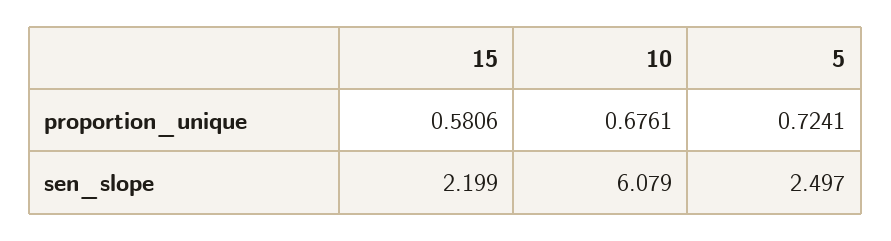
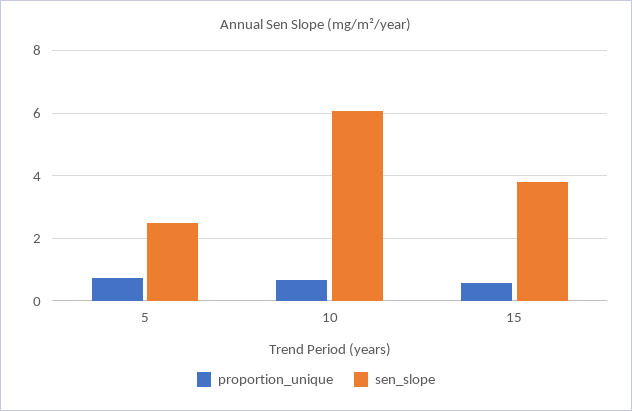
  {
    "proportion_unique": {
      "15": 0.5806,
      "10": 0.6761,
      "5": 0.7241
    },
    "sen_slope": {
-     "15": 2.199,
+     "15": 3.8,
      "10": 6.079,
      "5": 2.497
    }
  }

